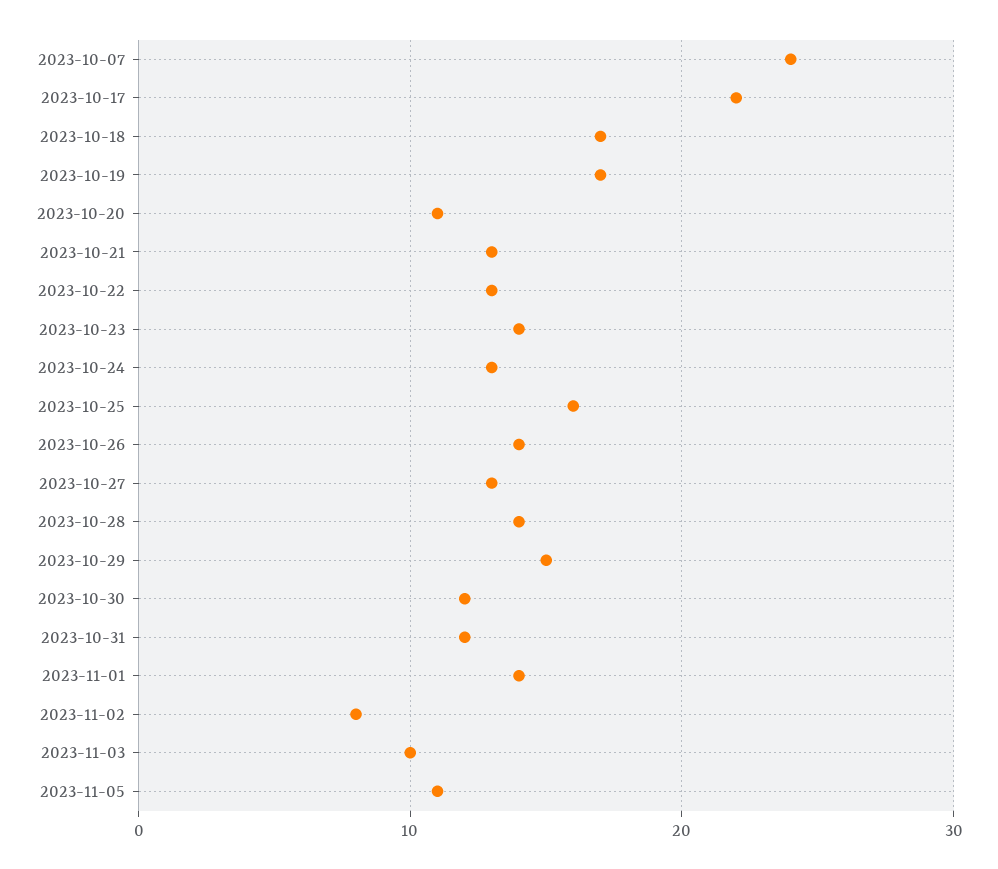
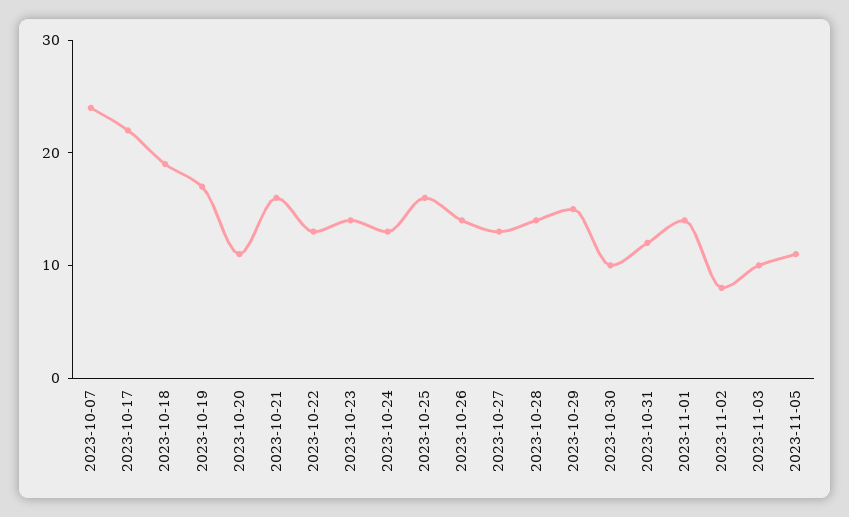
  {
    "2023-10-07": 24,
    "2023-10-17": 22,
-   "2023-10-18": 17,
+   "2023-10-18": 19,
    "2023-10-19": 17,
    "2023-10-20": 11,
-   "2023-10-21": 13,
+   "2023-10-21": 16,
    "2023-10-22": 13,
    "2023-10-23": 14,
    "2023-10-24": 13,
    "2023-10-25": 16,
    "2023-10-26": 14,
    "2023-10-27": 13,
    "2023-10-28": 14,
    "2023-10-29": 15,
-   "2023-10-30": 12,
+   "2023-10-30": 10,
    "2023-10-31": 12,
    "2023-11-01": 14,
    "2023-11-02": 8,
    "2023-11-03": 10,
    "2023-11-05": 11
  }

